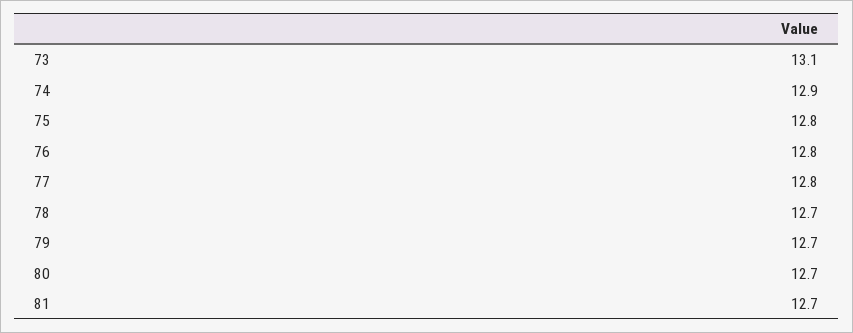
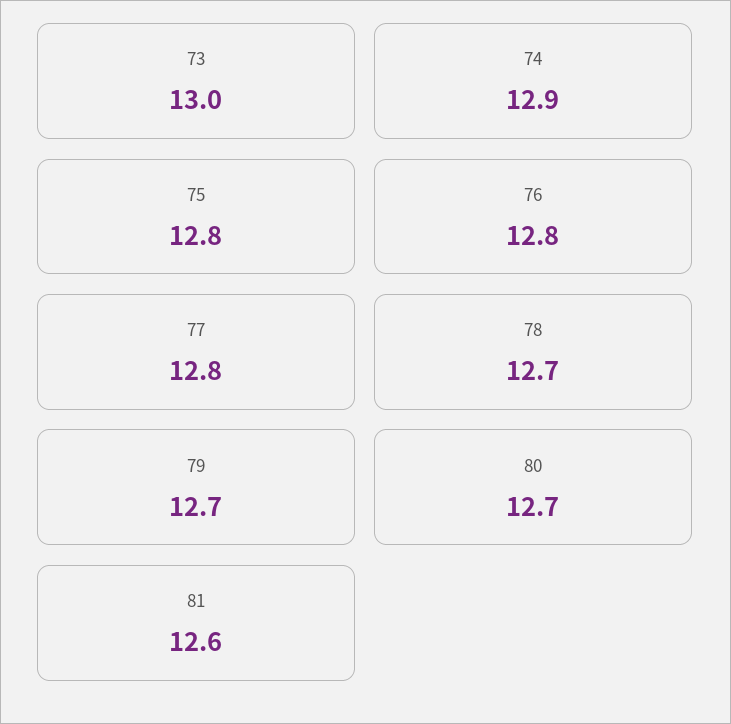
  {
-   "73": 13.1,
+   "73": 13,
    "74": 12.9,
    "75": 12.8,
    "76": 12.8,
    "77": 12.8,
    "78": 12.7,
    "79": 12.7,
    "80": 12.7,
-   "81": 12.7
+   "81": 12.6
  }

